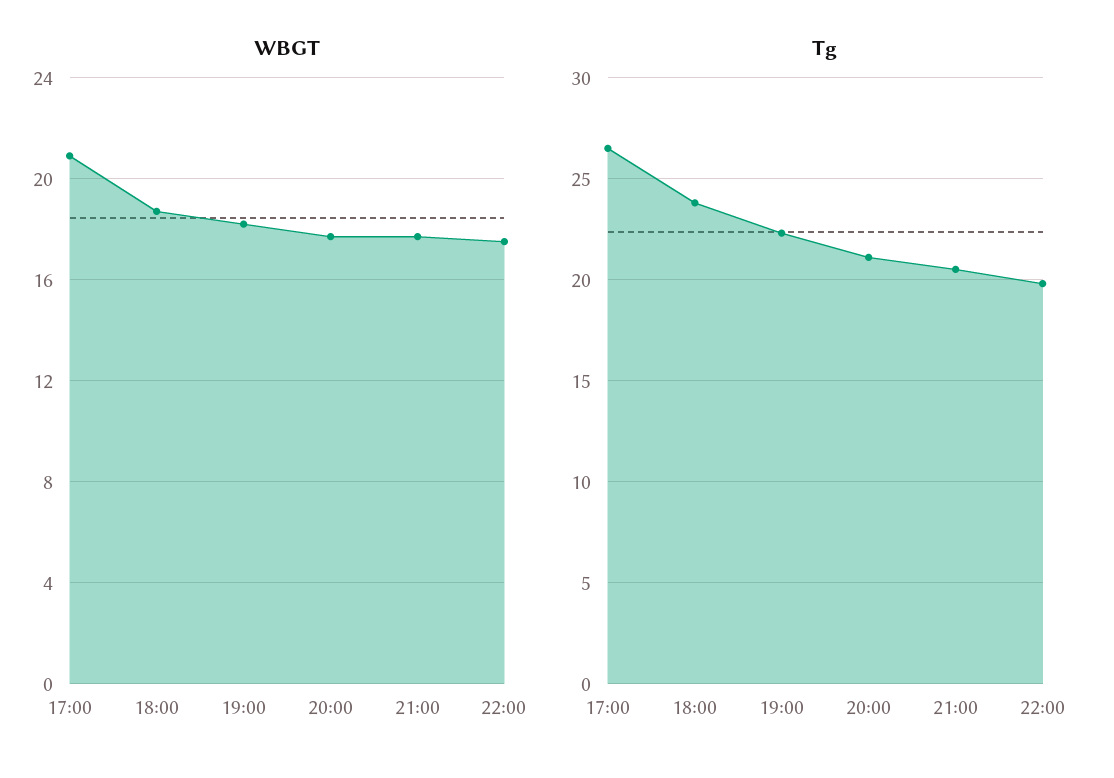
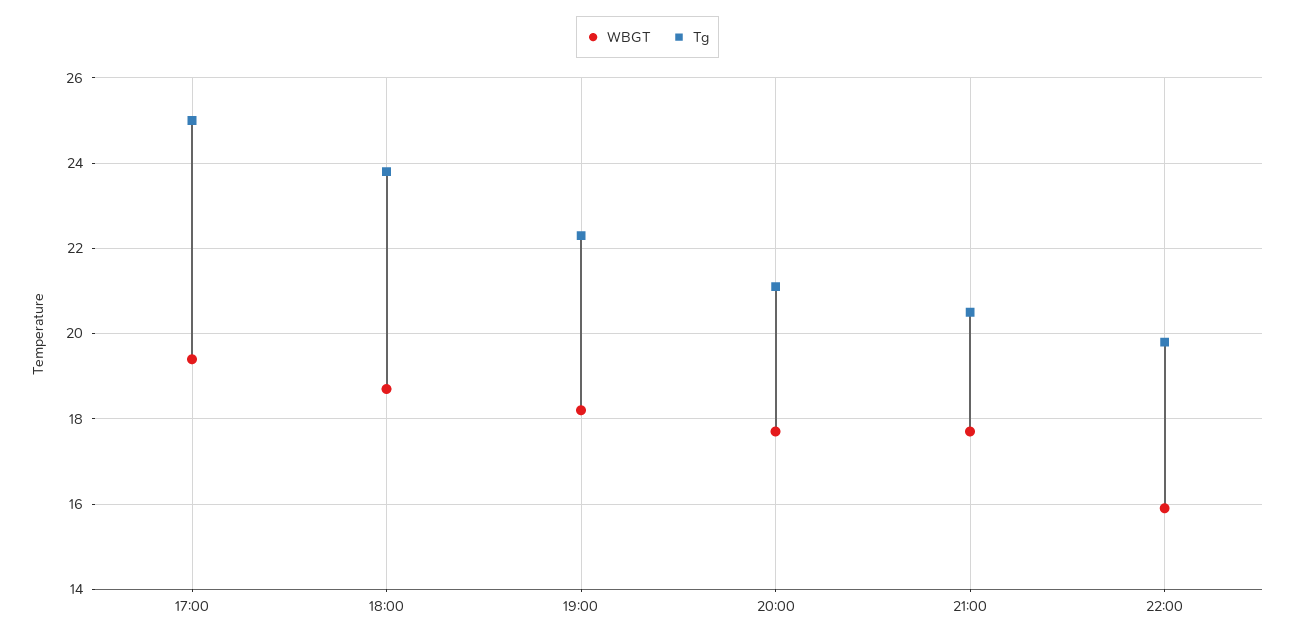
  {
    "WBGT": {
-     "17:00": 21,
+     "17:00": 19.5,
      "18:00": 18.5,
      "19:00": 18,
      "20:00": 17.5,
      "21:00": 17.5,
-     "22:00": 17.5
+     "22:00": 16
    },
    "Tg": {
-     "17:00": 26.5,
+     "17:00": 25,
      "18:00": 24,
      "19:00": 22.5,
      "20:00": 21,
      "21:00": 20.5,
      "22:00": 20
    }
  }

